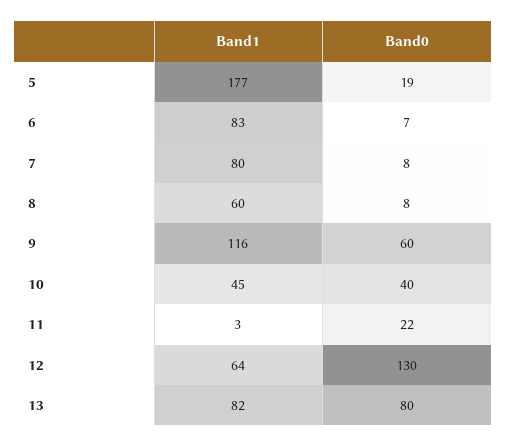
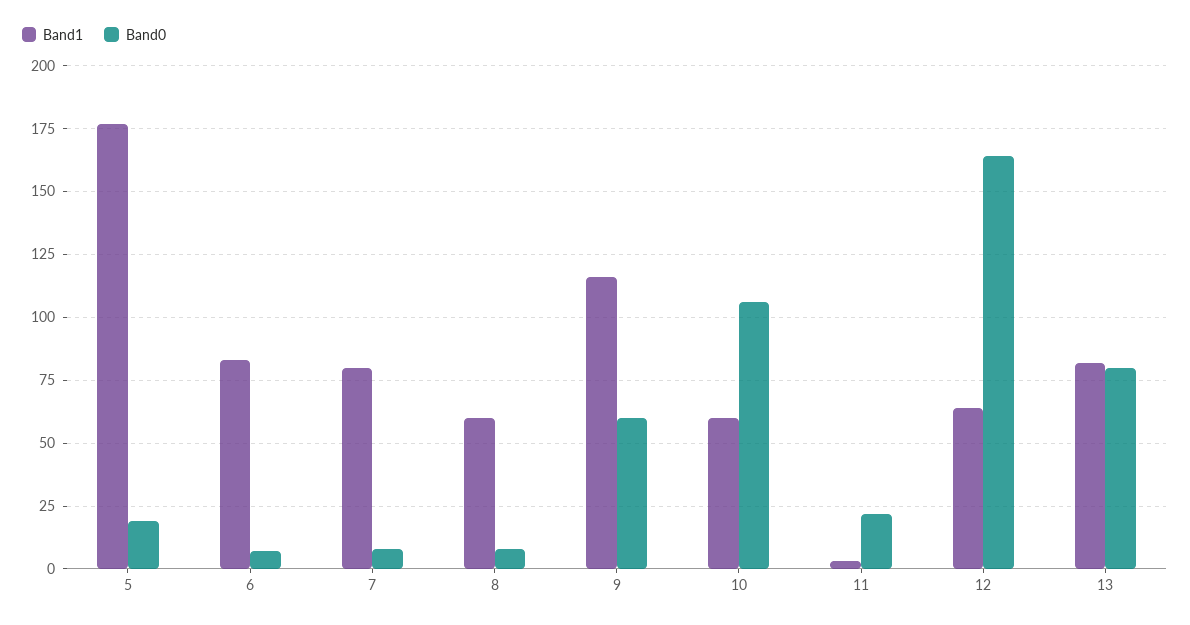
  {
    "Band1": {
      "5": 177,
      "6": 83,
      "7": 80,
      "8": 60,
      "9": 116,
-     "10": 45,
+     "10": 60,
      "11": 3,
      "12": 64,
      "13": 82
    },
    "Band0": {
      "5": 19,
      "6": 7,
      "7": 8,
      "8": 8,
      "9": 60,
-     "10": 40,
+     "10": 105,
      "11": 22,
-     "12": 130,
+     "12": 165,
      "13": 80
    }
  }

